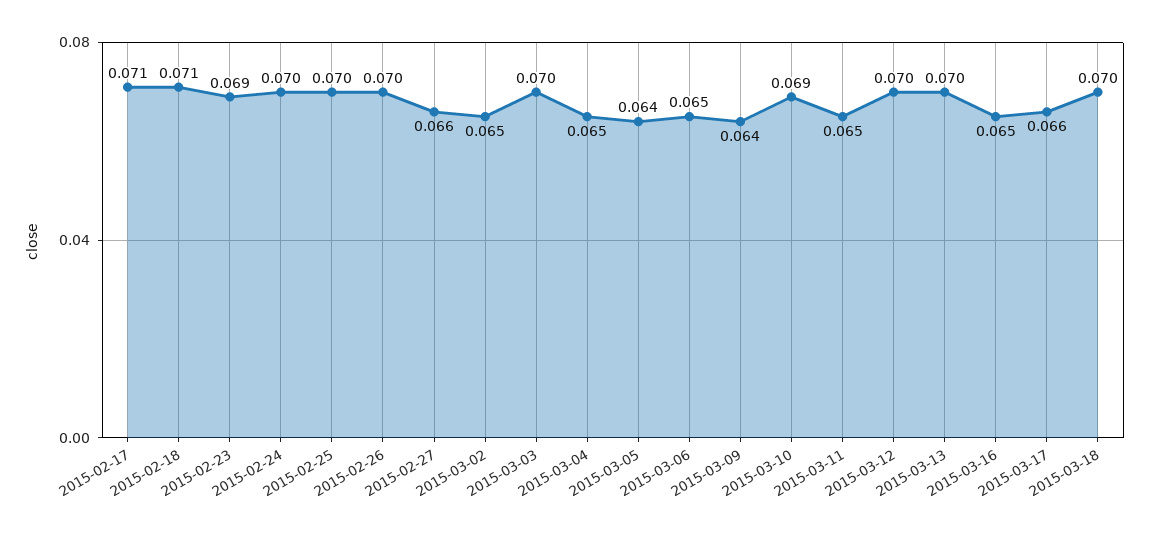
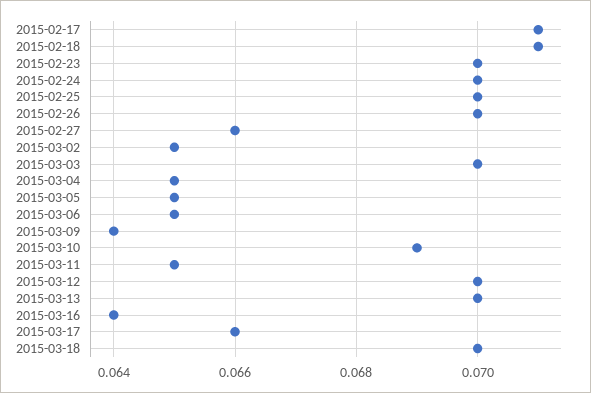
  {
    "2015-02-17": 0.071,
    "2015-02-18": 0.071,
-   "2015-02-23": 0.069,
+   "2015-02-23": 0.07,
    "2015-02-24": 0.07,
    "2015-02-25": 0.07,
    "2015-02-26": 0.07,
    "2015-02-27": 0.066,
    "2015-03-02": 0.065,
    "2015-03-03": 0.07,
    "2015-03-04": 0.065,
-   "2015-03-05": 0.064,
+   "2015-03-05": 0.065,
    "2015-03-06": 0.065,
    "2015-03-09": 0.064,
    "2015-03-10": 0.069,
    "2015-03-11": 0.065,
    "2015-03-12": 0.07,
    "2015-03-13": 0.07,
-   "2015-03-16": 0.065,
+   "2015-03-16": 0.064,
    "2015-03-17": 0.066,
    "2015-03-18": 0.07
  }

